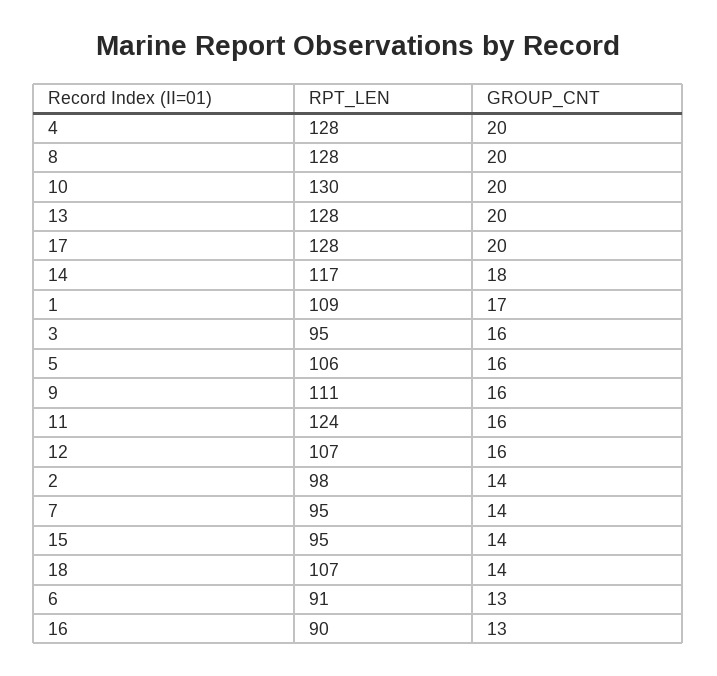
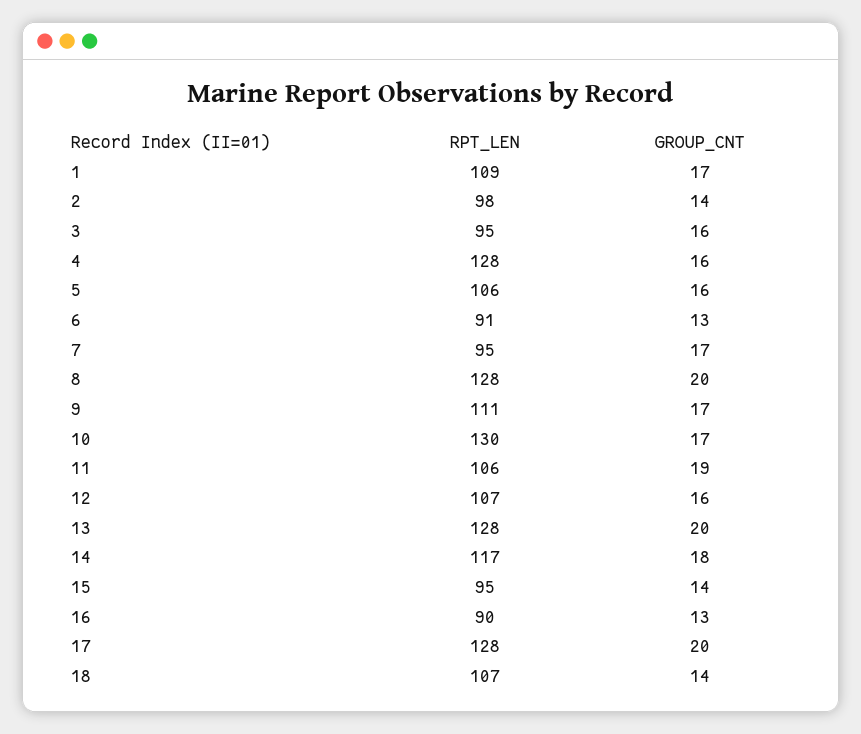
  {
    "RPT_LEN": {
      "4": 128,
      "8": 128,
      "10": 130,
      "13": 128,
      "17": 128,
      "14": 117,
      "1": 109,
      "3": 95,
      "5": 106,
      "9": 111,
-     "11": 124,
+     "11": 106,
      "12": 107,
      "2": 98,
      "7": 95,
      "15": 95,
      "18": 107,
      "6": 91,
      "16": 90
    },
    "GROUP_CNT": {
-     "4": 20,
+     "4": 16,
      "8": 20,
-     "10": 20,
+     "10": 17,
      "13": 20,
      "17": 20,
      "14": 18,
      "1": 17,
      "3": 16,
      "5": 16,
-     "9": 16,
+     "9": 17,
-     "11": 16,
+     "11": 19,
      "12": 16,
      "2": 14,
-     "7": 14,
+     "7": 17,
      "15": 14,
      "18": 14,
      "6": 13,
      "16": 13
    }
  }

